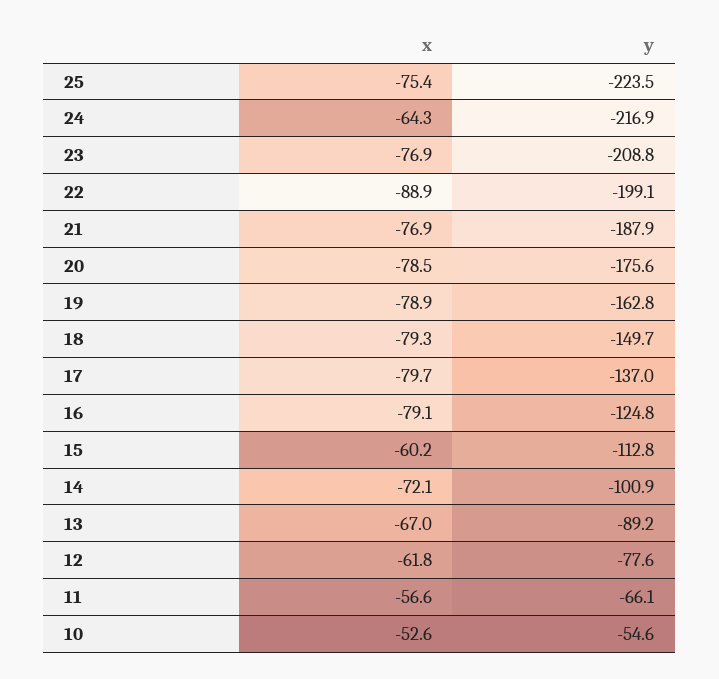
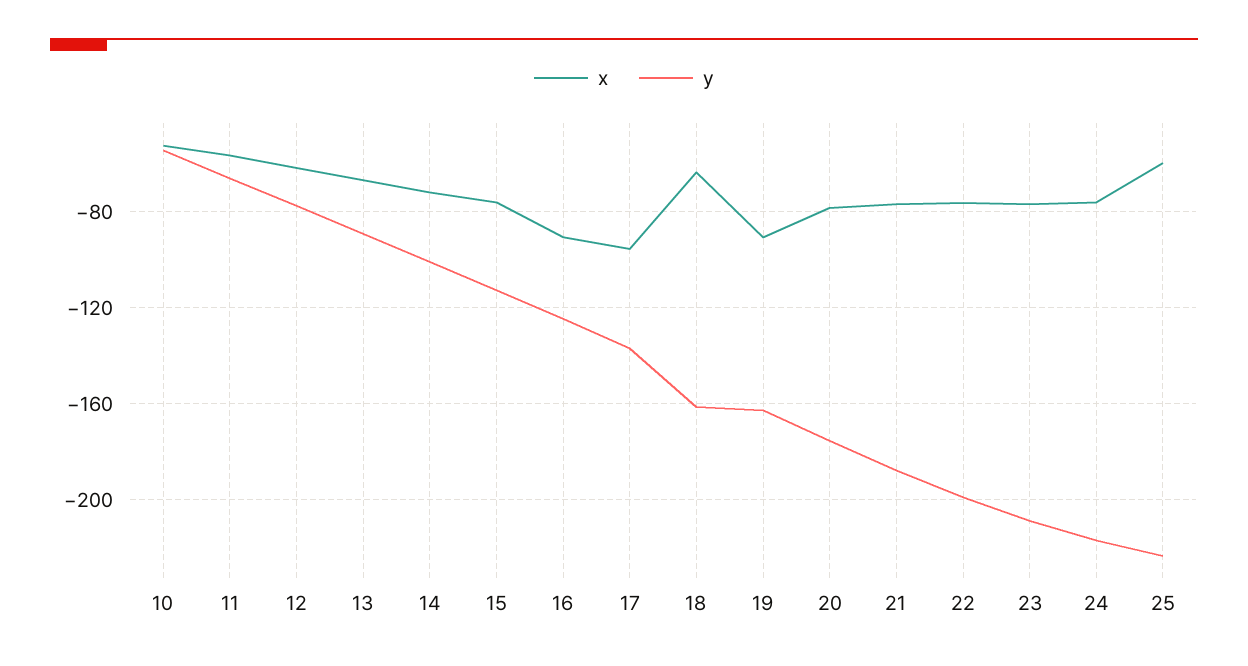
  {
    "x": {
-     "25": -75.4,
+     "25": -60,
-     "24": -64.3,
+     "24": -75,
      "23": -76.9,
-     "22": -88.9,
+     "22": -75,
      "21": -76.9,
      "20": -78.5,
-     "19": -78.9,
+     "19": -90,
-     "18": -79.3,
+     "18": -65,
-     "17": -79.7,
+     "17": -95,
-     "16": -79.1,
+     "16": -90,
-     "15": -60.2,
+     "15": -75,
      "14": -72.1,
      "13": -67,
      "12": -61.8,
      "11": -56.6,
      "10": -52.6
    },
    "y": {
      "25": -223.5,
      "24": -216.9,
      "23": -208.8,
      "22": -199.1,
      "21": -187.9,
      "20": -175.6,
      "19": -162.8,
-     "18": -149.7,
+     "18": -160,
      "17": -137,
      "16": -124.8,
      "15": -112.8,
      "14": -100.9,
      "13": -89.2,
      "12": -77.6,
      "11": -66.1,
      "10": -54.6
    }
  }

